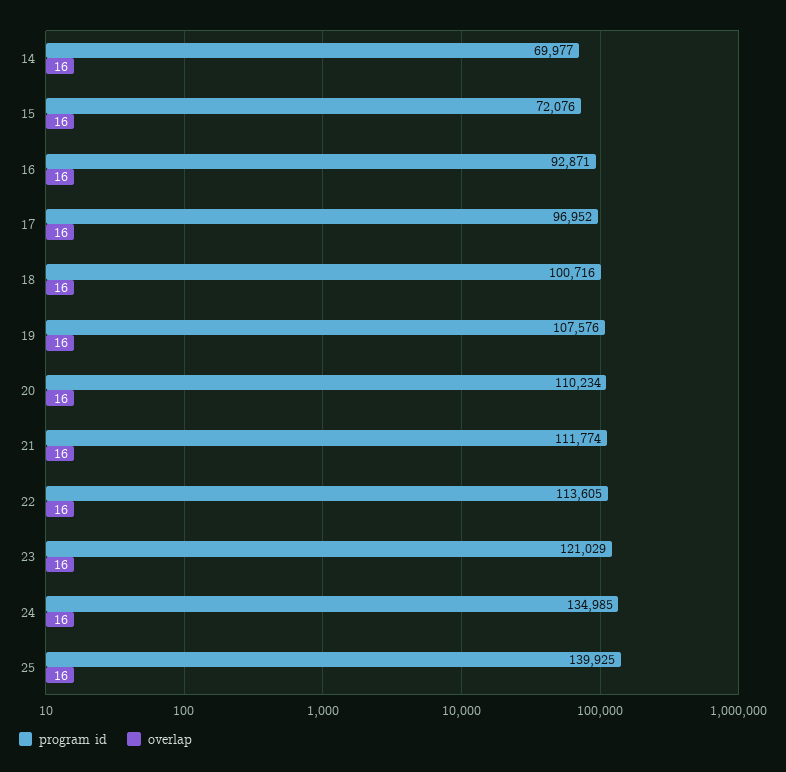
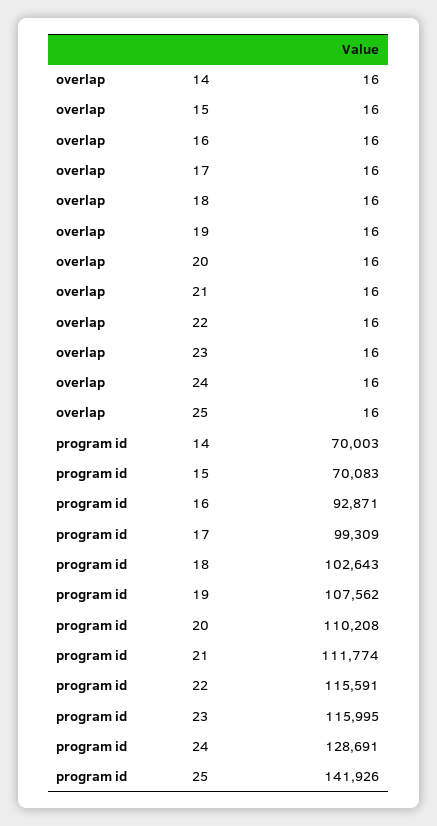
  {
    "program id": {
-     "14": 69977,
+     "14": 70003,
-     "15": 72076,
+     "15": 70083,
      "16": 92871,
-     "17": 96952,
+     "17": 99309,
-     "18": 100716,
+     "18": 102643,
-     "19": 107576,
+     "19": 107562,
-     "20": 110234,
+     "20": 110208,
      "21": 111774,
-     "22": 113605,
+     "22": 115591,
-     "23": 121029,
+     "23": 115995,
-     "24": 134985,
+     "24": 128691,
-     "25": 139925
+     "25": 141926
    },
    "overlap": {
      "14": 16,
      "15": 16,
      "16": 16,
      "17": 16,
      "18": 16,
      "19": 16,
      "20": 16,
      "21": 16,
      "22": 16,
      "23": 16,
      "24": 16,
      "25": 16
    }
  }

